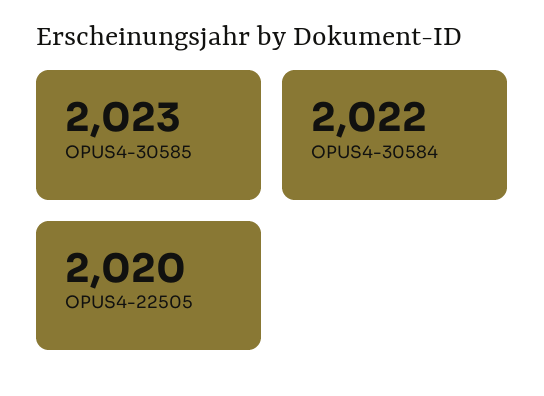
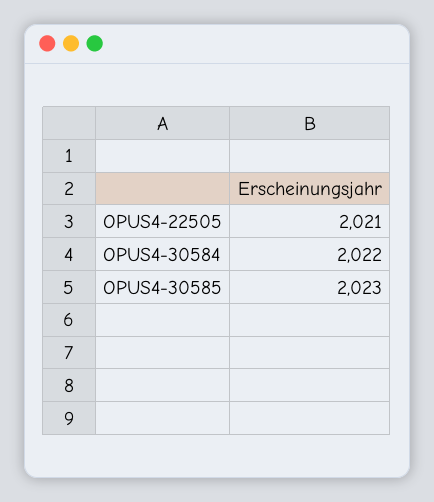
  {
    "OPUS4-30585": 2023,
    "OPUS4-30584": 2022,
-   "OPUS4-22505": 2020
+   "OPUS4-22505": 2021
  }

